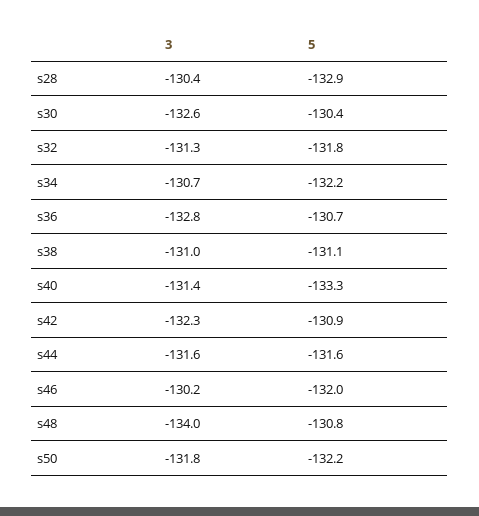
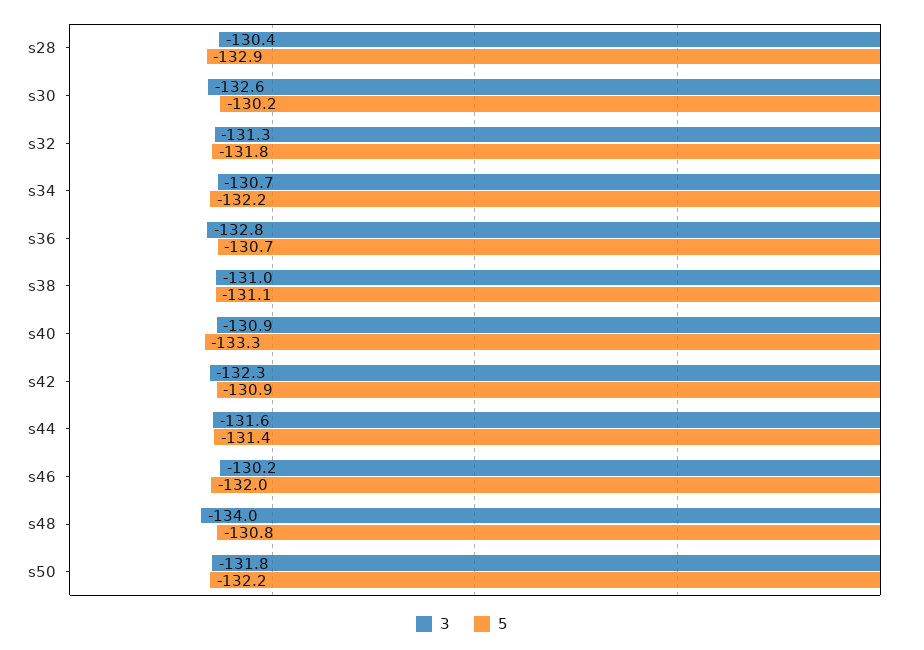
  {
    "3": {
      "s28": -130.4,
      "s30": -132.6,
      "s32": -131.3,
      "s34": -130.7,
      "s36": -132.8,
      "s38": -131,
-     "s40": -131.4,
+     "s40": -130.9,
      "s42": -132.3,
      "s44": -131.6,
      "s46": -130.2,
      "s48": -134,
      "s50": -131.8
    },
    "5": {
      "s28": -132.9,
-     "s30": -130.4,
+     "s30": -130.2,
      "s32": -131.8,
      "s34": -132.2,
      "s36": -130.7,
      "s38": -131.1,
      "s40": -133.3,
      "s42": -130.9,
-     "s44": -131.6,
+     "s44": -131.4,
      "s46": -132,
      "s48": -130.8,
      "s50": -132.2
    }
  }

